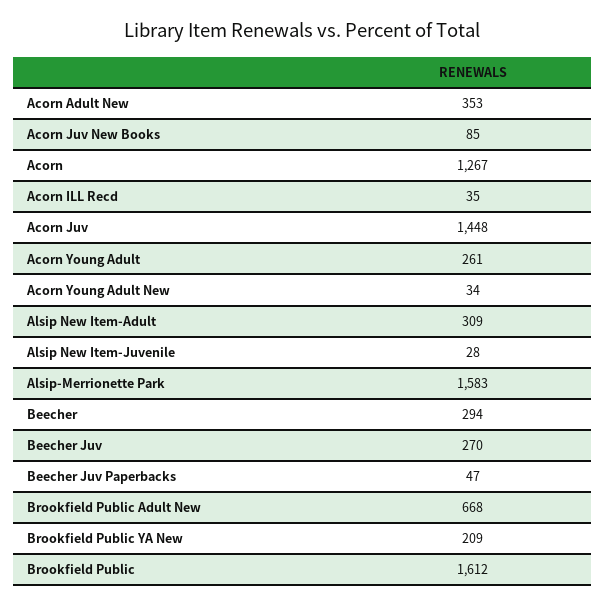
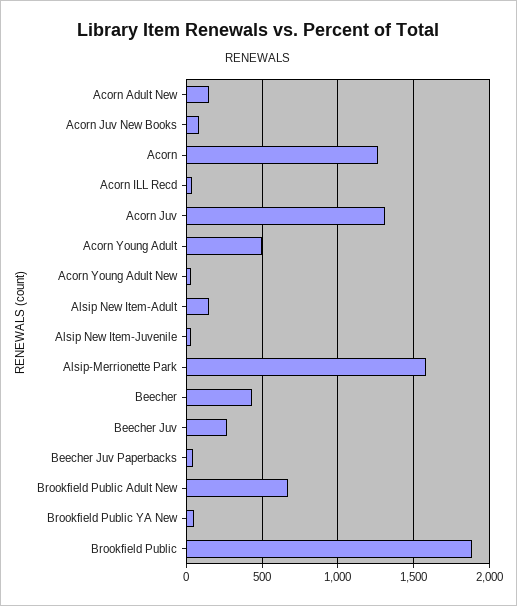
  {
-   "Acorn Adult New": 353,
+   "Acorn Adult New": 150,
    "Acorn Juv New Books": 85,
    "Acorn": 1267,
    "Acorn ILL Recd": 35,
-   "Acorn Juv": 1448,
+   "Acorn Juv": 1300,
-   "Acorn Young Adult": 261,
+   "Acorn Young Adult": 500,
    "Acorn Young Adult New": 34,
-   "Alsip New Item-Adult": 309,
+   "Alsip New Item-Adult": 150,
    "Alsip New Item-Juvenile": 28,
    "Alsip-Merrionette Park": 1583,
-   "Beecher": 294,
+   "Beecher": 450,
    "Beecher Juv": 270,
    "Beecher Juv Paperbacks": 47,
    "Brookfield Public Adult New": 668,
-   "Brookfield Public YA New": 209,
+   "Brookfield Public YA New": 50,
-   "Brookfield Public": 1612
+   "Brookfield Public": 1900
  }

